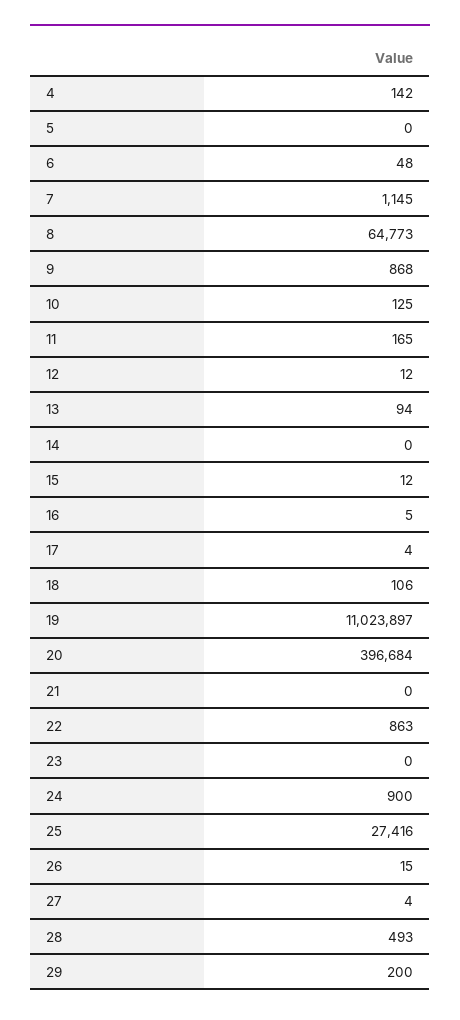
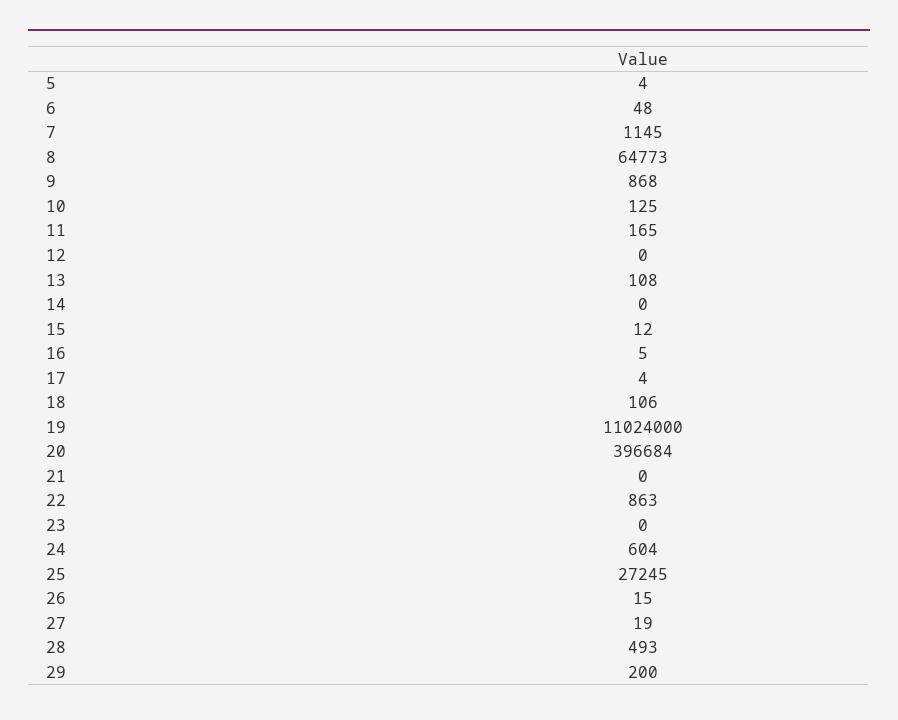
  {
-   "4": 142,
-   "5": 0,
+   "5": 4,
    "6": 48,
    "7": 1145,
    "8": 64773,
    "9": 868,
    "10": 125,
    "11": 165,
-   "12": 12,
+   "12": 0,
-   "13": 94,
+   "13": 108,
    "14": 0,
    "15": 12,
    "16": 5,
    "17": 4,
    "18": 106,
-   "19": 11023897,
+   "19": 11024000,
    "20": 396684,
    "21": 0,
    "22": 863,
    "23": 0,
-   "24": 900,
+   "24": 604,
-   "25": 27416,
+   "25": 27245,
    "26": 15,
-   "27": 4,
+   "27": 19,
    "28": 493,
    "29": 200
  }

